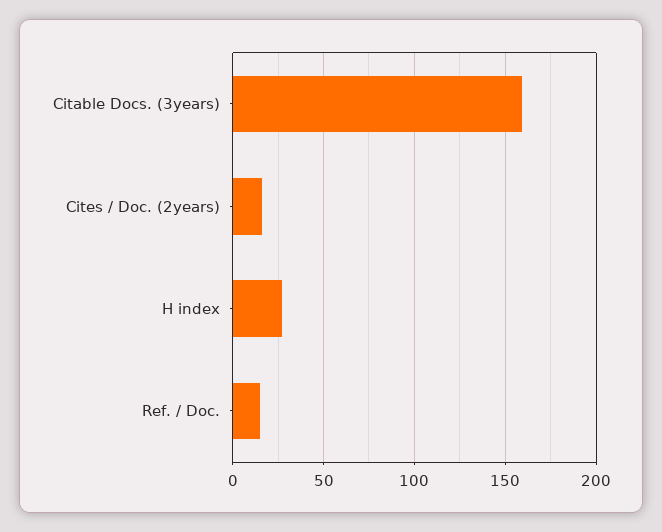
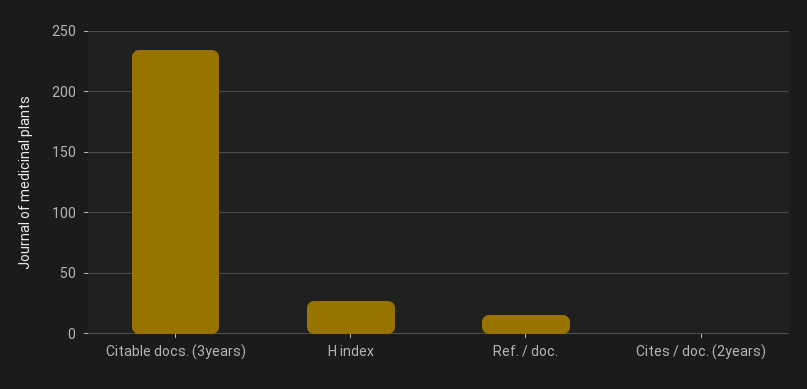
  {
-   "Citable Docs. (3years)": 160,
+   "Citable Docs. (3years)": 235,
-   "Cites / Doc. (2years)": 15,
+   "Cites / Doc. (2years)": 0,
    "H index": 25,
    "Ref. / Doc.": 15
  }

